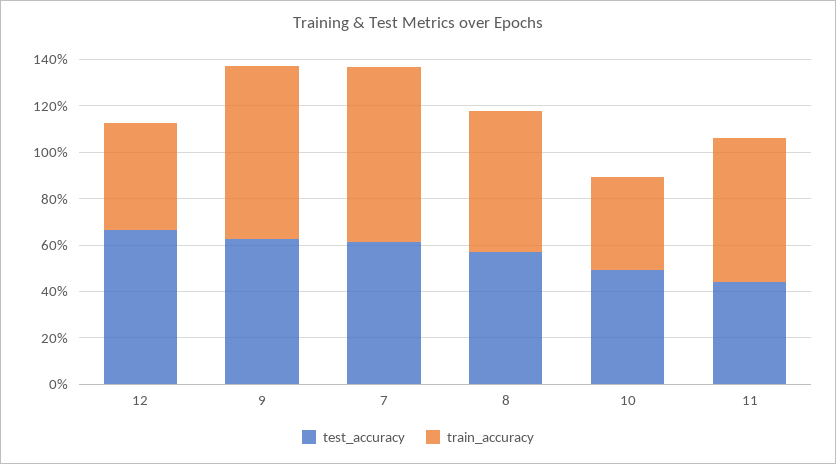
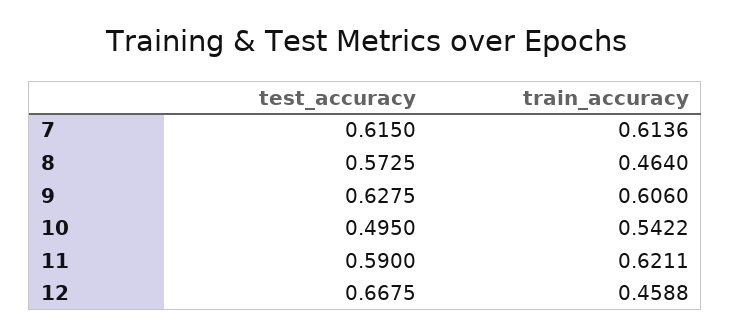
  {
    "test_accuracy": {
      "12": 0.6675,
      "9": 0.6275,
      "7": 0.615,
      "8": 0.5725,
      "10": 0.495,
-     "11": 0.45
+     "11": 0.59
    },
    "train_accuracy": {
      "12": 0.4588,
-     "9": 0.75,
+     "9": 0.606,
-     "7": 0.75,
+     "7": 0.6136,
-     "8": 0.6,
+     "8": 0.464,
-     "10": 0.4,
+     "10": 0.5422,
      "11": 0.6211
    }
  }

